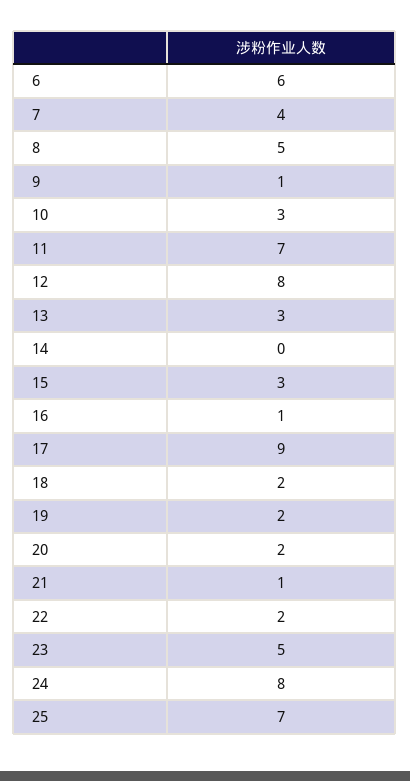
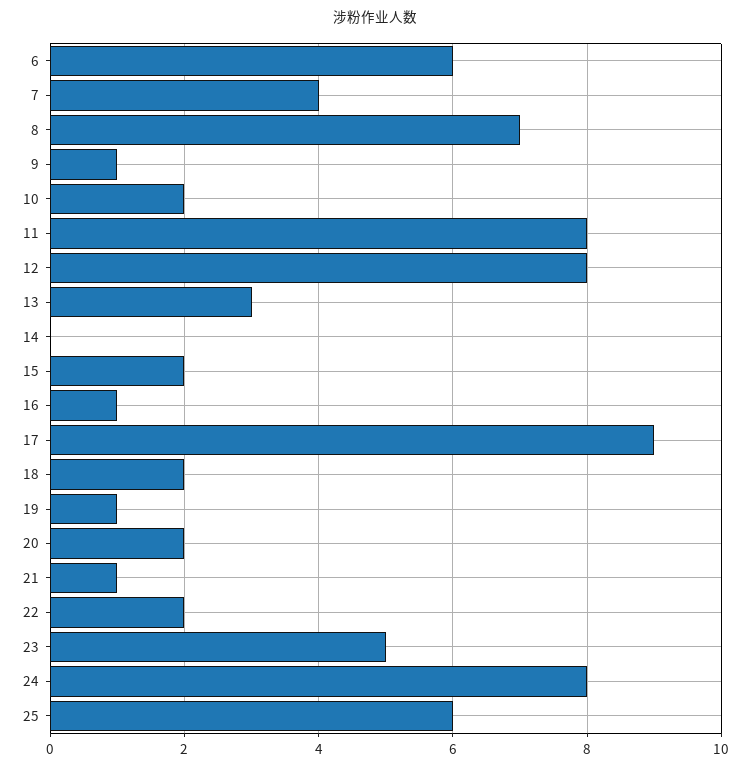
  {
    "6": 6,
    "7": 4,
-   "8": 5,
+   "8": 7,
    "9": 1,
-   "10": 3,
+   "10": 2,
-   "11": 7,
+   "11": 8,
    "12": 8,
    "13": 3,
    "14": 0,
-   "15": 3,
+   "15": 2,
    "16": 1,
    "17": 9,
    "18": 2,
-   "19": 2,
+   "19": 1,
    "20": 2,
    "21": 1,
    "22": 2,
    "23": 5,
    "24": 8,
-   "25": 7
+   "25": 6
  }

